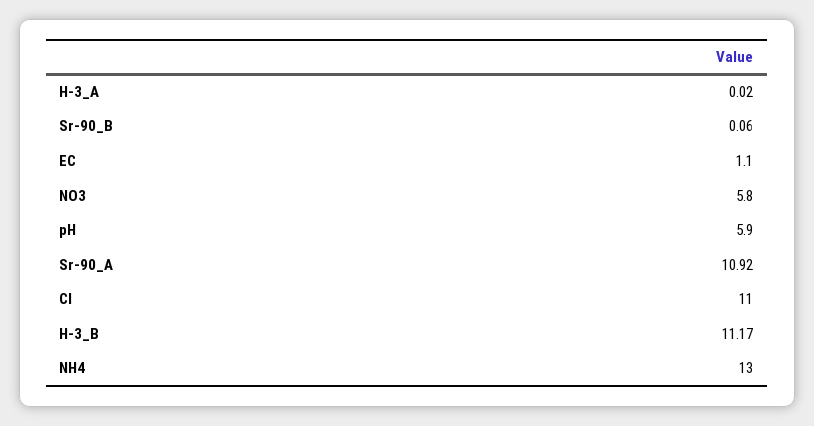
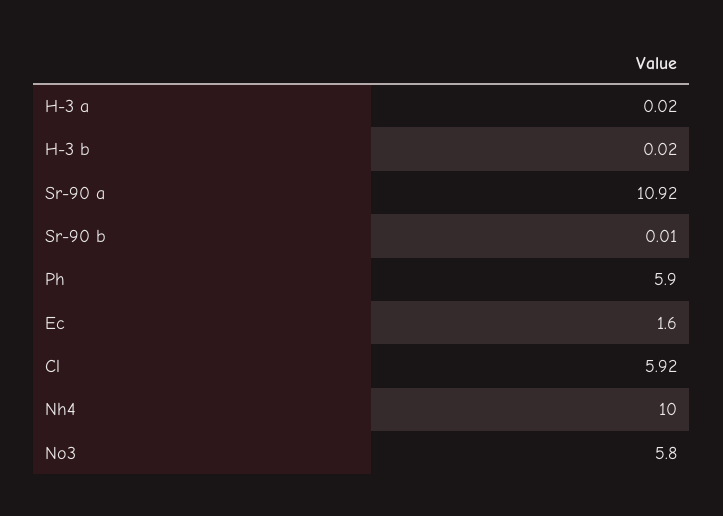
  {
    "H-3_A": 0.02,
-   "Sr-90_B": 0.06,
+   "Sr-90_B": 0.01,
-   "EC": 1.1,
+   "EC": 1.6,
    "NO3": 5.8,
    "pH": 5.9,
    "Sr-90_A": 10.92,
-   "Cl": 11,
+   "Cl": 5.92,
-   "H-3_B": 11.17,
+   "H-3_B": 0.02,
-   "NH4": 13
+   "NH4": 10
  }

